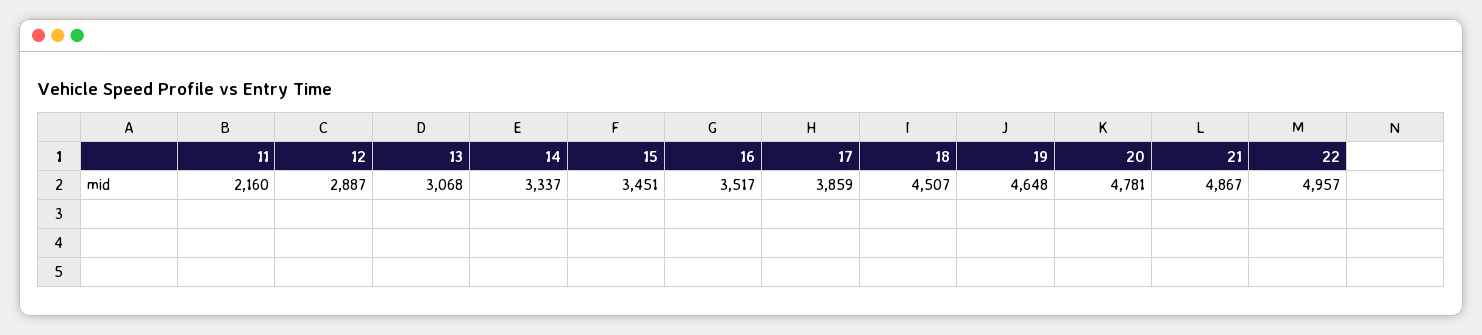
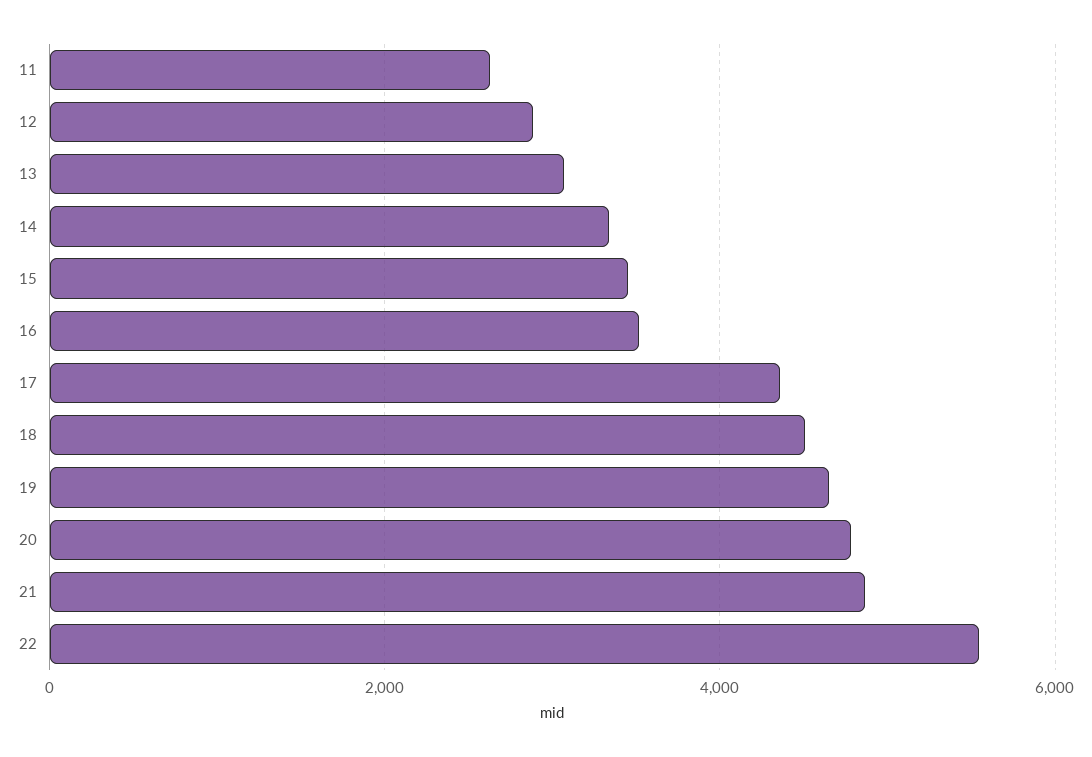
  {
-   "11": 2160,
+   "11": 2600,
    "12": 2887,
    "13": 3068,
    "14": 3337,
    "15": 3451,
    "16": 3517,
-   "17": 3859,
+   "17": 4400,
    "18": 4507,
    "19": 4648,
    "20": 4781,
    "21": 4867,
-   "22": 4957
+   "22": 5600
  }

